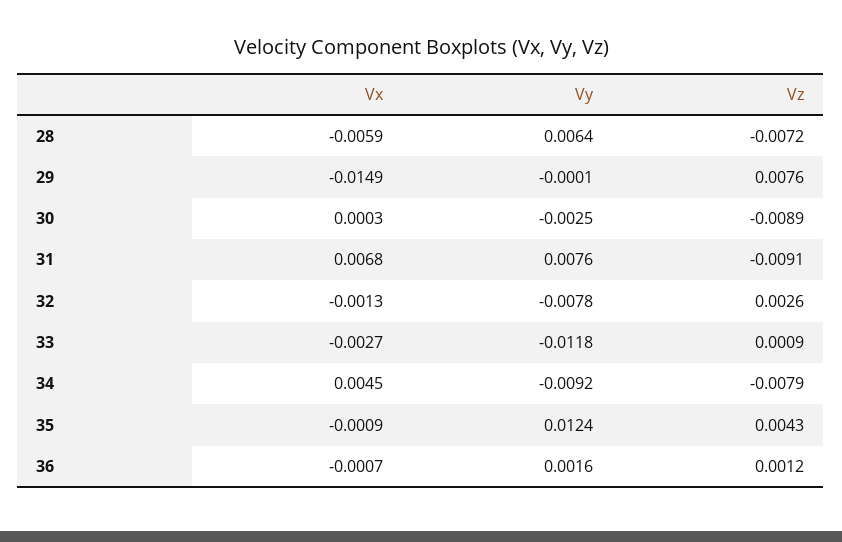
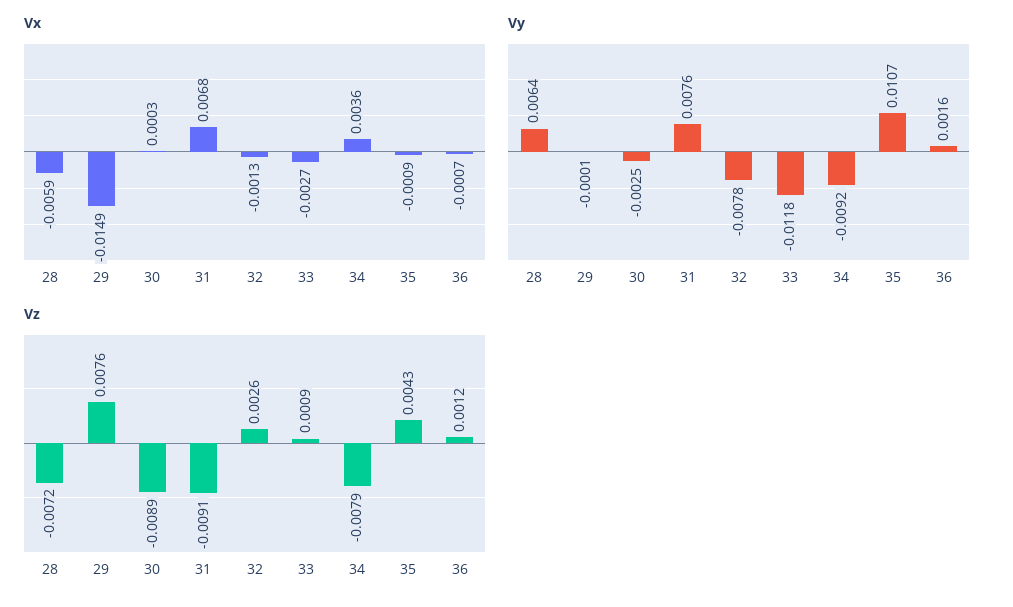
  {
    "Vx": {
      "28": -0.0059,
      "29": -0.0149,
      "30": 0.0003,
      "31": 0.0068,
      "32": -0.0013,
      "33": -0.0027,
-     "34": 0.0045,
+     "34": 0.0036,
      "35": -0.0009,
      "36": -0.0007
    },
    "Vy": {
      "28": 0.0064,
      "29": -0.0001,
      "30": -0.0025,
      "31": 0.0076,
      "32": -0.0078,
      "33": -0.0118,
      "34": -0.0092,
-     "35": 0.0124,
+     "35": 0.0107,
      "36": 0.0016
    },
    "Vz": {
      "28": -0.0072,
      "29": 0.0076,
      "30": -0.0089,
      "31": -0.0091,
      "32": 0.0026,
      "33": 0.0009,
      "34": -0.0079,
      "35": 0.0043,
      "36": 0.0012
    }
  }

